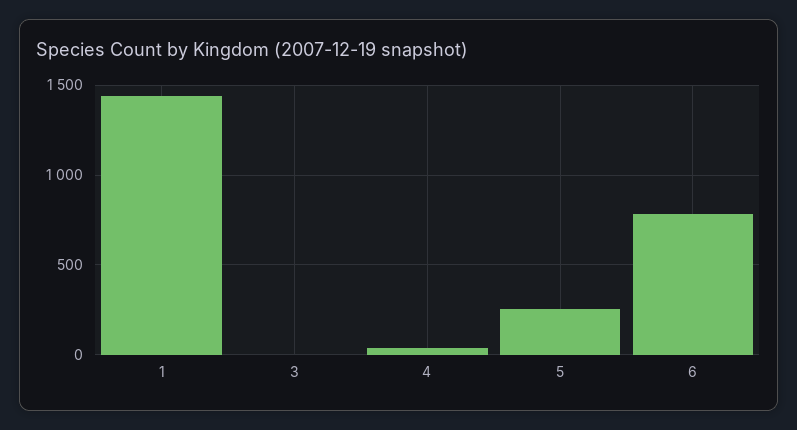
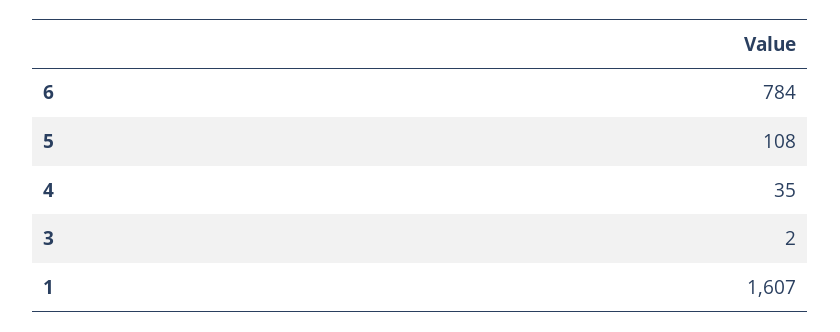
  {
-   "1": 1450,
+   "1": 1607,
    "3": 2,
    "4": 35,
-   "5": 250,
+   "5": 108,
    "6": 784
  }

